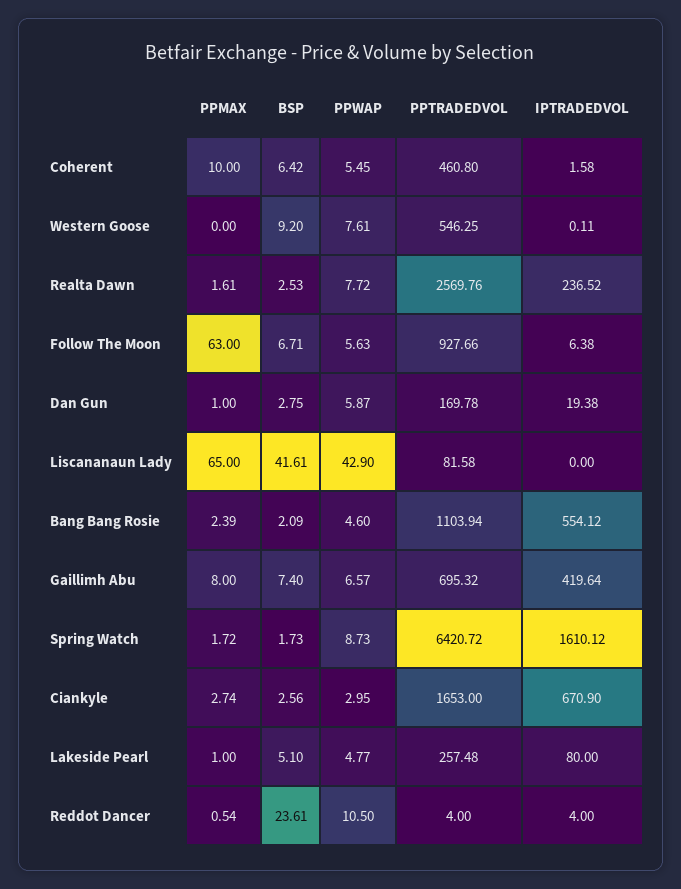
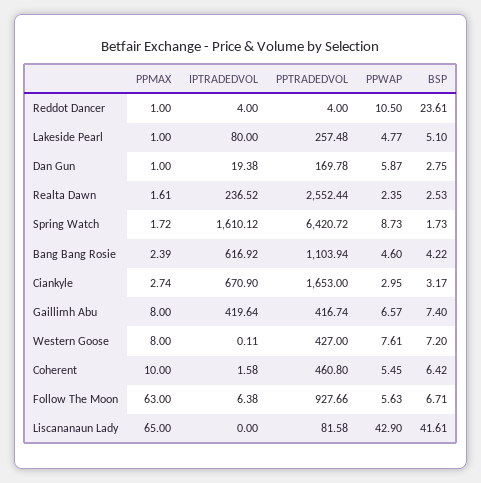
  {
    "PPMAX": {
      "Coherent": 10,
-     "Western Goose": 0,
+     "Western Goose": 8,
      "Realta Dawn": 1.61,
      "Follow The Moon": 63,
      "Dan Gun": 1,
      "Liscananaun Lady": 65,
      "Bang Bang Rosie": 2.39,
      "Gaillimh Abu": 8,
      "Spring Watch": 1.72,
      "Ciankyle": 2.74,
      "Lakeside Pearl": 1,
-     "Reddot Dancer": 0.54
+     "Reddot Dancer": 1
    },
    "BSP": {
      "Coherent": 6.42,
-     "Western Goose": 9.2,
+     "Western Goose": 7.2,
      "Realta Dawn": 2.53,
      "Follow The Moon": 6.71,
      "Dan Gun": 2.75,
      "Liscananaun Lady": 41.61,
-     "Bang Bang Rosie": 2.09,
+     "Bang Bang Rosie": 4.22,
      "Gaillimh Abu": 7.4,
      "Spring Watch": 1.73,
-     "Ciankyle": 2.56,
+     "Ciankyle": 3.17,
      "Lakeside Pearl": 5.1,
      "Reddot Dancer": 23.61
    },
    "PPWAP": {
      "Coherent": 5.45,
      "Western Goose": 7.61,
-     "Realta Dawn": 7.72,
+     "Realta Dawn": 2.35,
      "Follow The Moon": 5.63,
      "Dan Gun": 5.87,
      "Liscananaun Lady": 42.9,
      "Bang Bang Rosie": 4.6,
      "Gaillimh Abu": 6.57,
      "Spring Watch": 8.73,
      "Ciankyle": 2.95,
      "Lakeside Pearl": 4.77,
      "Reddot Dancer": 10.5
    },
    "PPTRADEDVOL": {
      "Coherent": 460.8,
-     "Western Goose": 546.25,
+     "Western Goose": 427,
-     "Realta Dawn": 2569.76,
+     "Realta Dawn": 2552.44,
      "Follow The Moon": 927.66,
      "Dan Gun": 169.78,
      "Liscananaun Lady": 81.58,
      "Bang Bang Rosie": 1103.94,
-     "Gaillimh Abu": 695.32,
+     "Gaillimh Abu": 416.74,
      "Spring Watch": 6420.72,
      "Ciankyle": 1653,
      "Lakeside Pearl": 257.48,
      "Reddot Dancer": 4
    },
    "IPTRADEDVOL": {
      "Coherent": 1.58,
      "Western Goose": 0.11,
      "Realta Dawn": 236.52,
      "Follow The Moon": 6.38,
      "Dan Gun": 19.38,
      "Liscananaun Lady": 0,
-     "Bang Bang Rosie": 554.12,
+     "Bang Bang Rosie": 616.92,
      "Gaillimh Abu": 419.64,
      "Spring Watch": 1610.12,
      "Ciankyle": 670.9,
      "Lakeside Pearl": 80,
      "Reddot Dancer": 4
    }
  }

